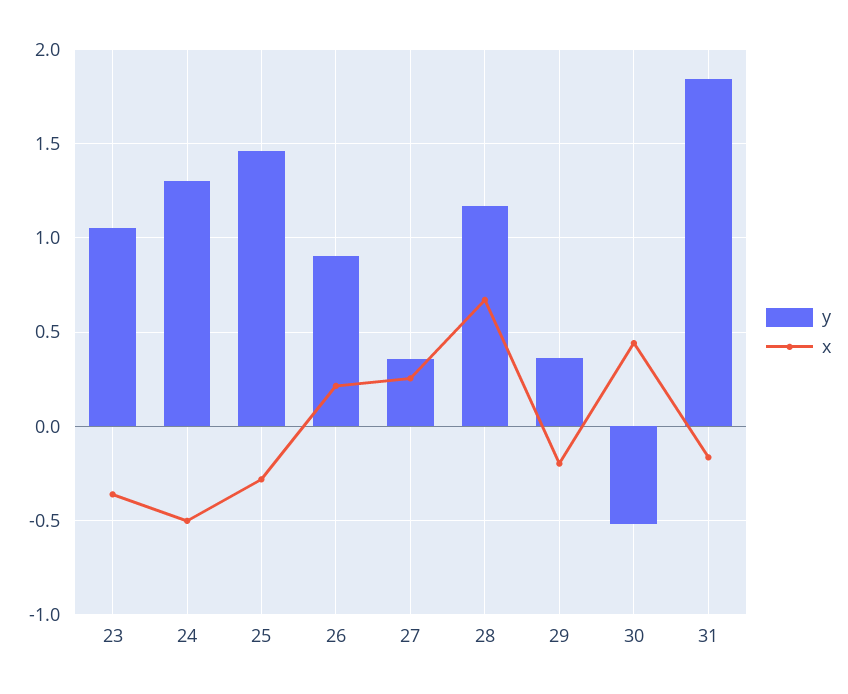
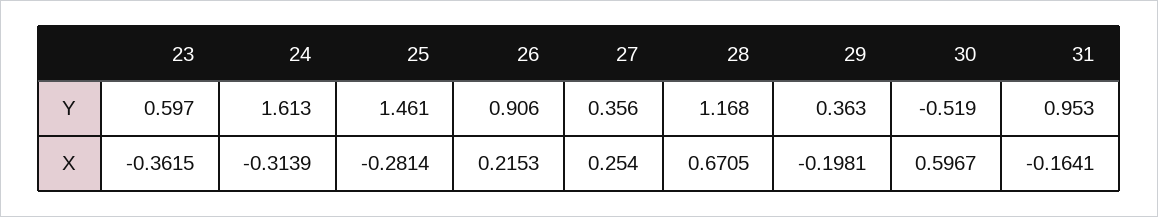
  {
    "y": {
-     "23": 1.05,
+     "23": 0.597,
-     "24": 1.3,
+     "24": 1.613,
      "25": 1.461,
      "26": 0.906,
      "27": 0.356,
      "28": 1.168,
      "29": 0.363,
      "30": -0.519,
-     "31": 1.85
+     "31": 0.953
    },
    "x": {
      "23": -0.3615,
-     "24": -0.5,
+     "24": -0.3139,
      "25": -0.2814,
      "26": 0.2153,
      "27": 0.254,
      "28": 0.6705,
      "29": -0.1981,
-     "30": 0.45,
+     "30": 0.5967,
      "31": -0.1641
    }
  }

